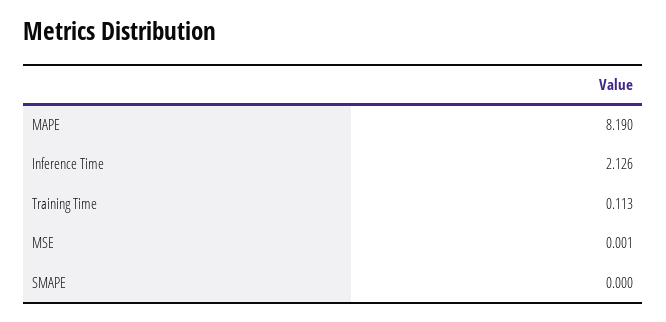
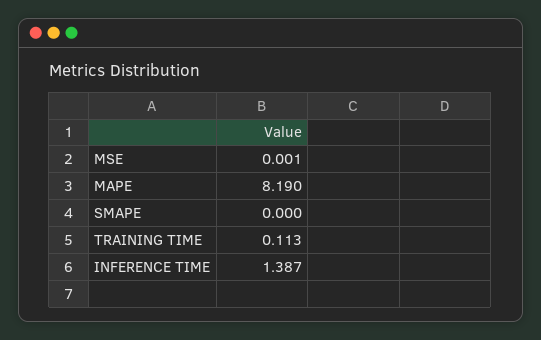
  {
    "MAPE": 8.19,
-   "Inference Time": 2.126,
+   "Inference Time": 1.387,
    "Training Time": 0.113,
    "MSE": 0.001,
    "SMAPE": 0
  }

